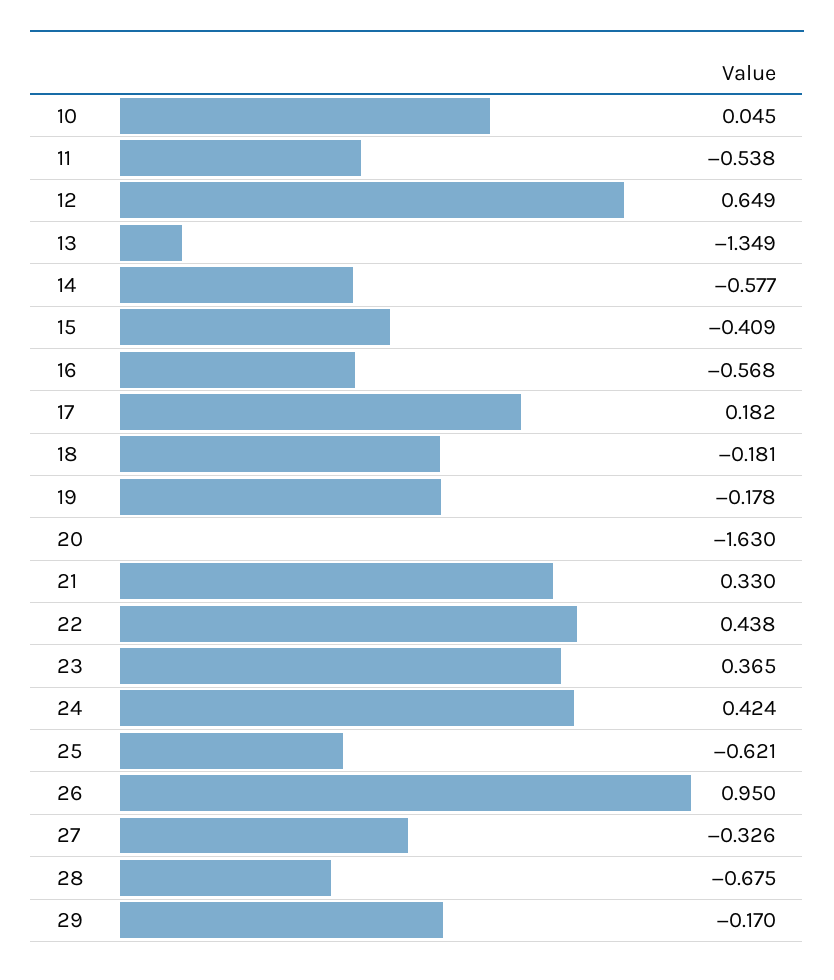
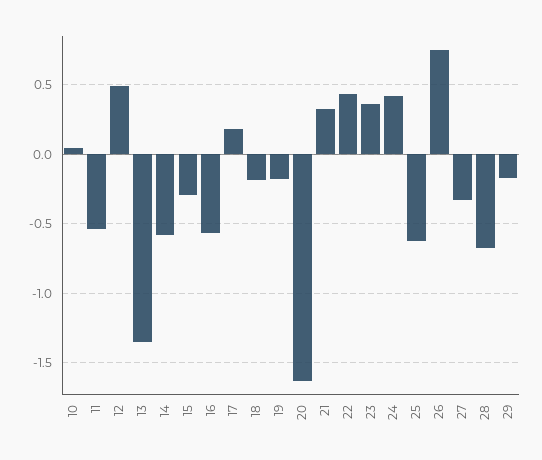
  {
    "10": 0.045,
    "11": -0.538,
-   "12": 0.649,
+   "12": 0.5,
    "13": -1.349,
    "14": -0.577,
-   "15": -0.409,
+   "15": -0.3,
    "16": -0.568,
    "17": 0.182,
    "18": -0.181,
    "19": -0.178,
    "20": -1.63,
    "21": 0.33,
    "22": 0.438,
    "23": 0.365,
    "24": 0.424,
    "25": -0.621,
-   "26": 0.95,
+   "26": 0.75,
    "27": -0.326,
    "28": -0.675,
    "29": -0.17
  }

